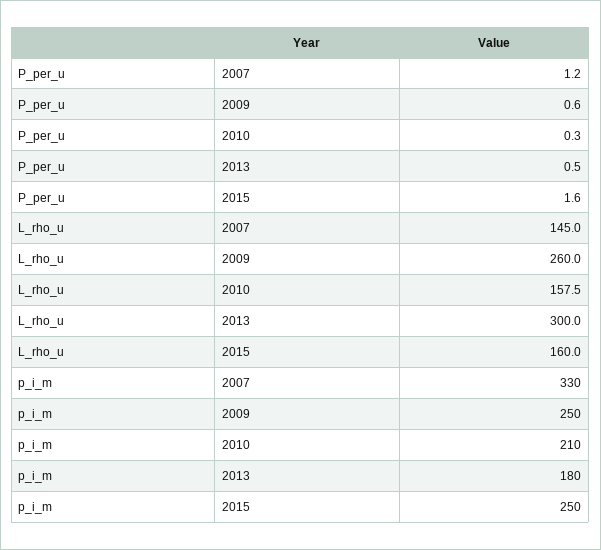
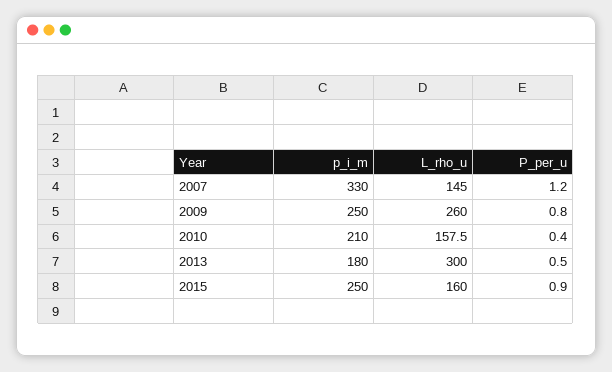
  {
    "P_per_u": {
      "2007": 1.2,
-     "2009": 0.6,
+     "2009": 0.8,
-     "2010": 0.3,
+     "2010": 0.4,
      "2013": 0.5,
-     "2015": 1.6
+     "2015": 0.9
    },
    "L_rho_u": {
      "2007": 145,
      "2009": 260,
      "2010": 157.5,
      "2013": 300,
      "2015": 160
    },
    "p_i_m": {
      "2007": 330,
      "2009": 250,
      "2010": 210,
      "2013": 180,
      "2015": 250
    }
  }

